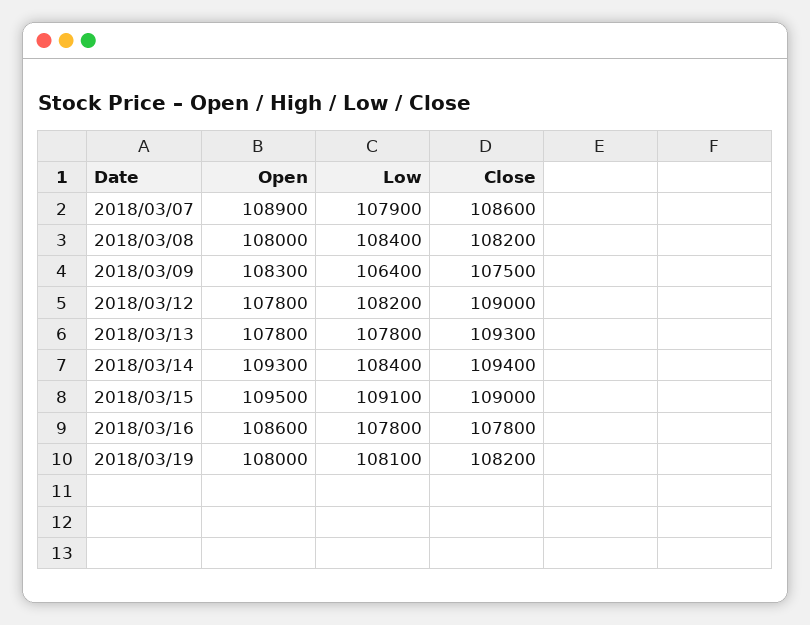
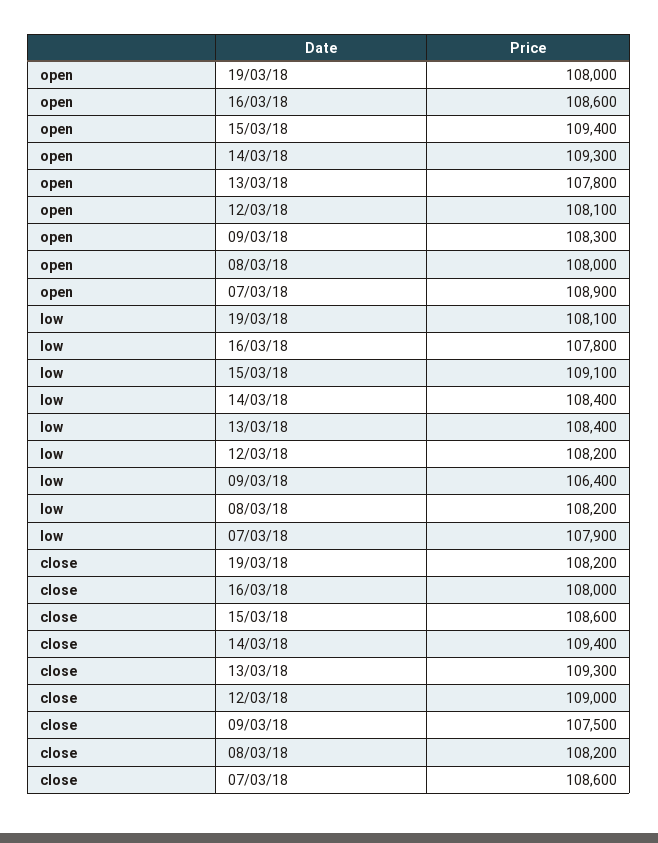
  {
    "Open": {
      "2018/03/07": 108900,
      "2018/03/08": 108000,
      "2018/03/09": 108300,
-     "2018/03/12": 107800,
+     "2018/03/12": 108100,
      "2018/03/13": 107800,
      "2018/03/14": 109300,
-     "2018/03/15": 109500,
+     "2018/03/15": 109400,
      "2018/03/16": 108600,
      "2018/03/19": 108000
    },
    "Low": {
      "2018/03/07": 107900,
-     "2018/03/08": 108400,
+     "2018/03/08": 108200,
      "2018/03/09": 106400,
      "2018/03/12": 108200,
-     "2018/03/13": 107800,
+     "2018/03/13": 108400,
      "2018/03/14": 108400,
      "2018/03/15": 109100,
      "2018/03/16": 107800,
      "2018/03/19": 108100
    },
    "Close": {
      "2018/03/07": 108600,
      "2018/03/08": 108200,
      "2018/03/09": 107500,
      "2018/03/12": 109000,
      "2018/03/13": 109300,
      "2018/03/14": 109400,
-     "2018/03/15": 109000,
+     "2018/03/15": 108600,
-     "2018/03/16": 107800,
+     "2018/03/16": 108000,
      "2018/03/19": 108200
    }
  }

